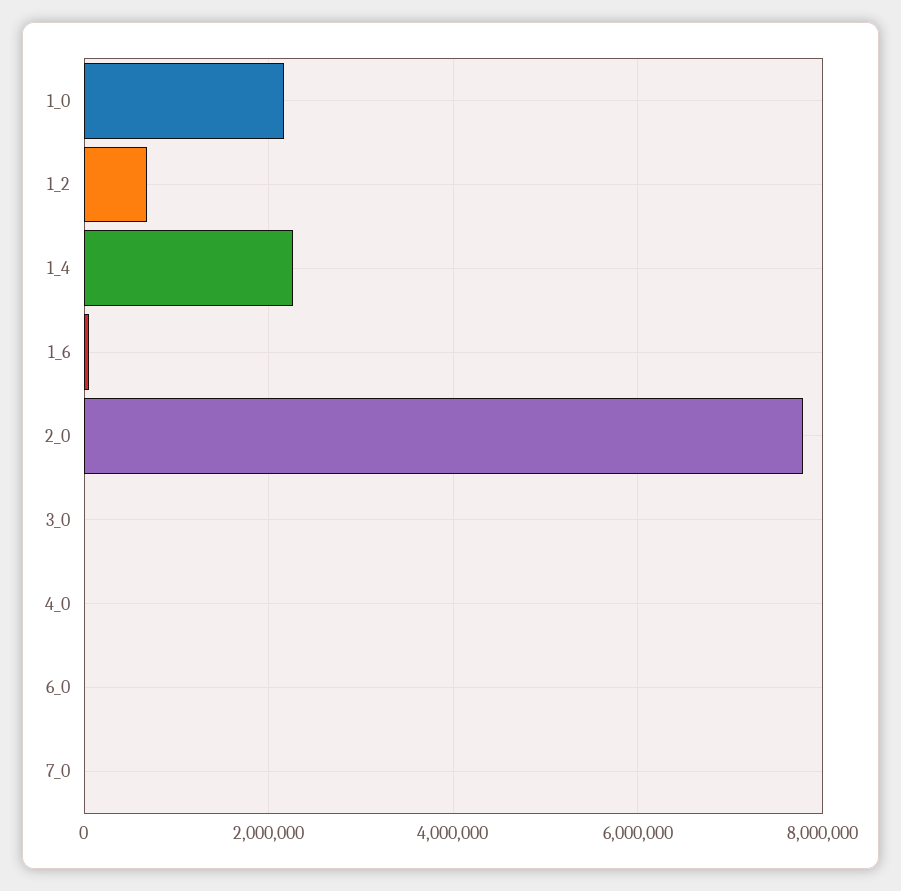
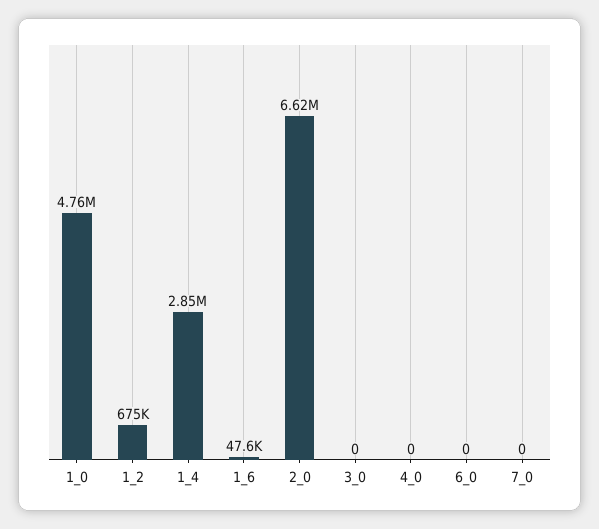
  {
-   "1_0": 2200000,
+   "1_0": 4760000,
    "1_2": 675000,
-   "1_4": 2200000,
+   "1_4": 2850000,
    "1_6": 47600,
-   "2_0": 7800000,
+   "2_0": 6620000,
    "3_0": 0,
    "4_0": 0,
    "6_0": 0,
    "7_0": 0
  }

